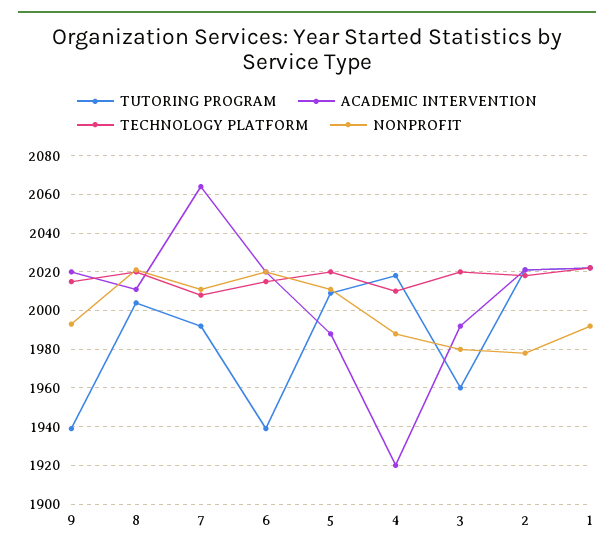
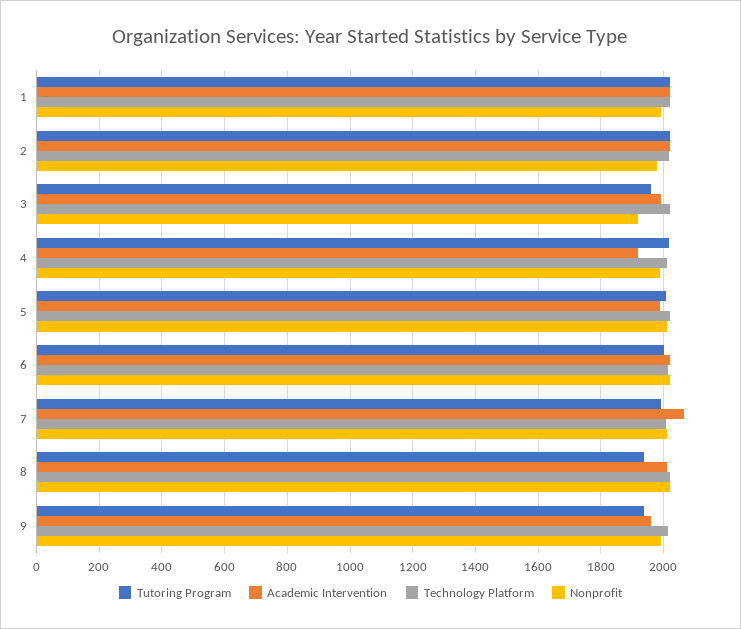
  {
    "TUTORING PROGRAM": {
      "9": 1940,
-     "8": 2005,
+     "8": 1940,
      "7": 1990,
-     "6": 1940,
+     "6": 2000,
      "5": 2010,
      "4": 2020,
      "3": 1960,
      "2": 2020,
      "1": 2020
    },
    "ACADEMIC INTERVENTION": {
-     "9": 2020,
+     "9": 1960,
      "8": 2010,
      "7": 2065,
      "6": 2020,
      "5": 1990,
      "4": 1920,
      "3": 1990,
      "2": 2020,
      "1": 2020
    },
    "TECHNOLOGY PLATFORM": {
      "9": 2015,
      "8": 2020,
      "7": 2010,
      "6": 2015,
      "5": 2020,
      "4": 2010,
      "3": 2020,
      "2": 2020,
      "1": 2020
    },
    "NONPROFIT": {
      "9": 1995,
      "8": 2020,
      "7": 2010,
      "6": 2020,
      "5": 2010,
      "4": 1990,
-     "3": 1980,
+     "3": 1920,
      "2": 1980,
      "1": 1990
    }
  }

